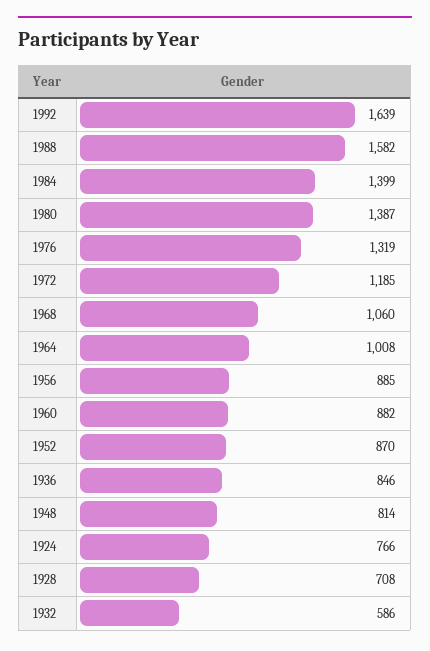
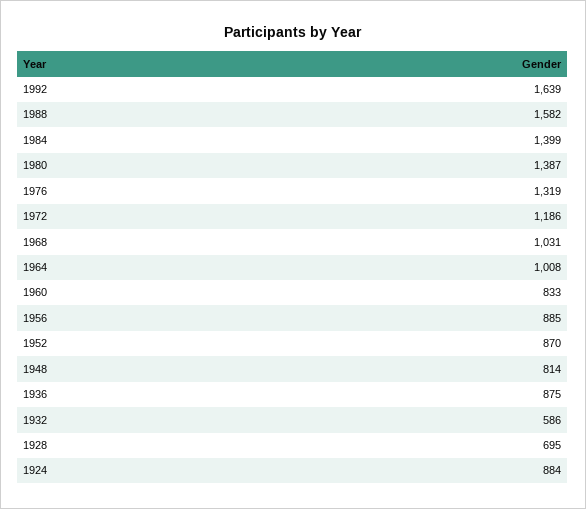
  {
    "1992": 1639,
    "1988": 1582,
    "1984": 1399,
    "1980": 1387,
    "1976": 1319,
-   "1972": 1185,
+   "1972": 1186,
-   "1968": 1060,
+   "1968": 1031,
    "1964": 1008,
    "1956": 885,
-   "1960": 882,
+   "1960": 833,
    "1952": 870,
-   "1936": 846,
+   "1936": 875,
    "1948": 814,
-   "1924": 766,
+   "1924": 884,
-   "1928": 708,
+   "1928": 695,
    "1932": 586
  }

